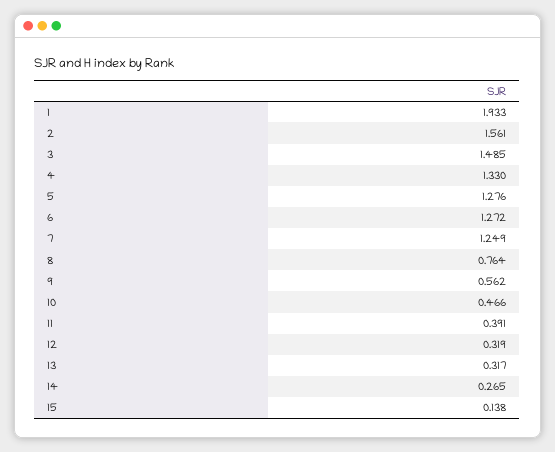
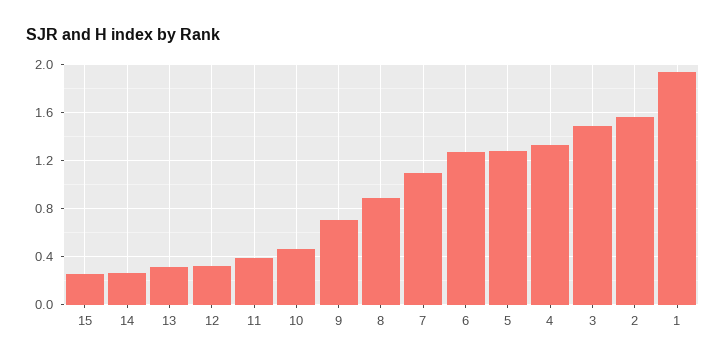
  {
    "1": 1.933,
    "2": 1.561,
    "3": 1.485,
    "4": 1.33,
    "5": 1.276,
    "6": 1.272,
-   "7": 1.249,
+   "7": 1.1,
-   "8": 0.764,
+   "8": 0.9,
-   "9": 0.562,
+   "9": 0.7,
    "10": 0.466,
    "11": 0.391,
    "12": 0.319,
    "13": 0.317,
    "14": 0.265,
-   "15": 0.138
+   "15": 0.25
  }

